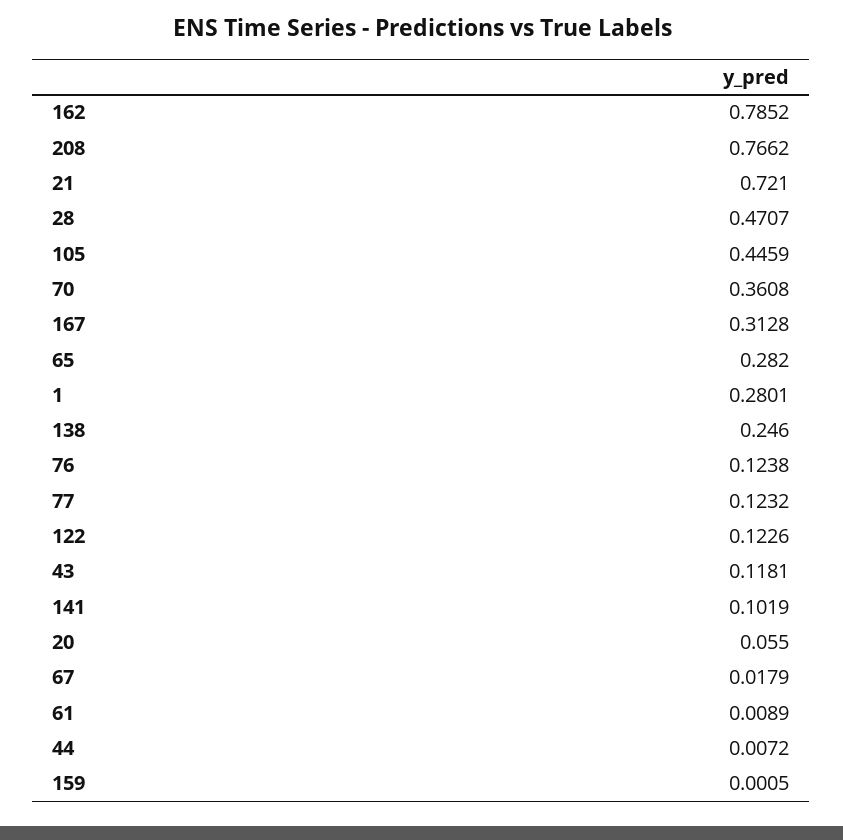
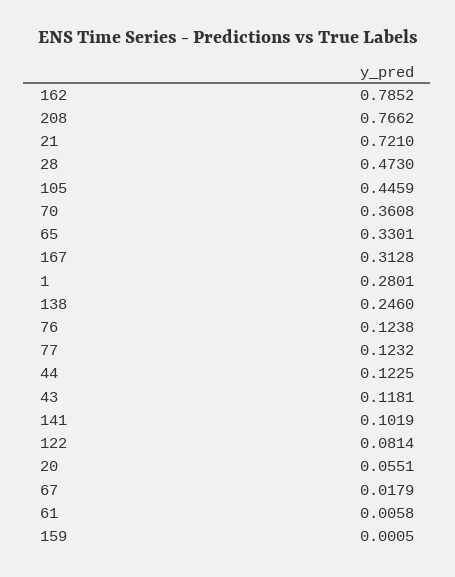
  {
    "162": 0.7852,
    "208": 0.7662,
    "21": 0.721,
-   "28": 0.4707,
+   "28": 0.473,
    "105": 0.4459,
    "70": 0.3608,
    "167": 0.3128,
-   "65": 0.282,
+   "65": 0.3301,
    "1": 0.2801,
    "138": 0.246,
    "76": 0.1238,
    "77": 0.1232,
-   "122": 0.1226,
+   "122": 0.0814,
    "43": 0.1181,
    "141": 0.1019,
-   "20": 0.055,
+   "20": 0.0551,
    "67": 0.0179,
-   "61": 0.0089,
+   "61": 0.0058,
-   "44": 0.0072,
+   "44": 0.1225,
    "159": 0.0005
  }

